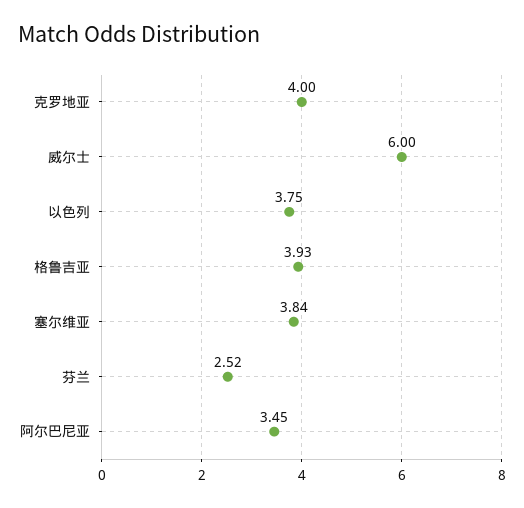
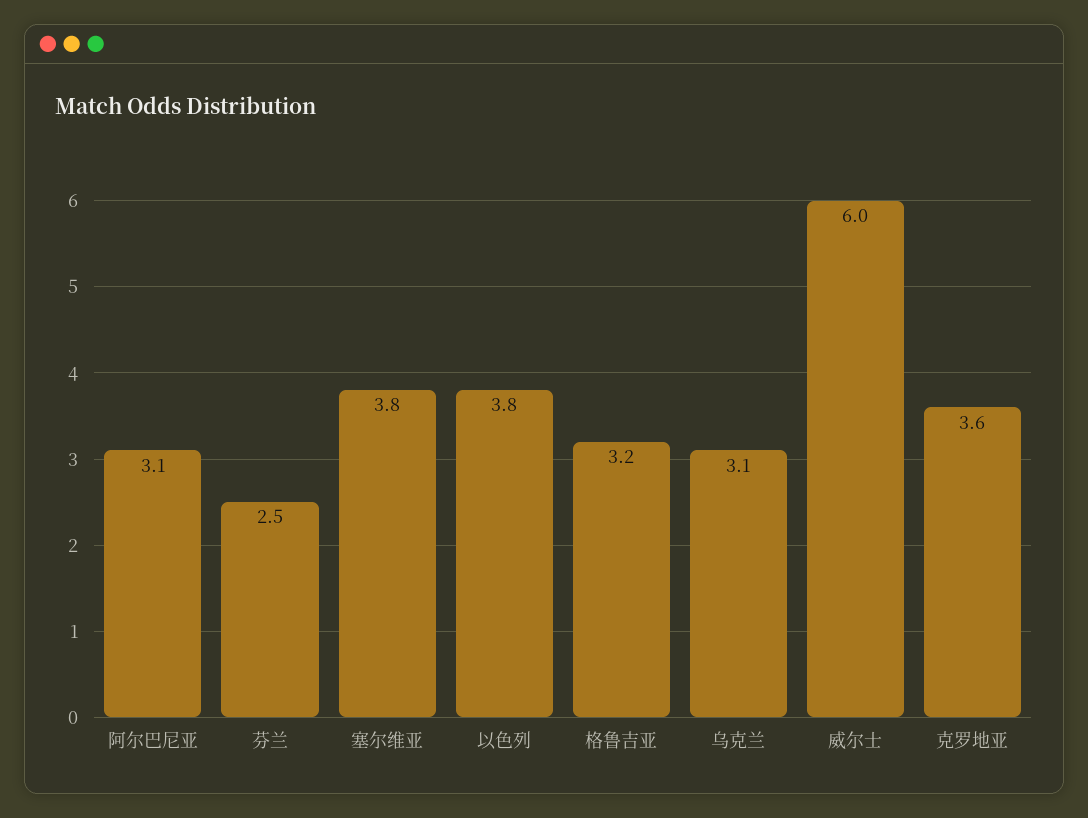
  {
-   "克罗地亚": 4,
+   "克罗地亚": 3.6,
    "威尔士": 6,
    "以色列": 3.75,
-   "格鲁吉亚": 3.93,
+   "格鲁吉亚": 3.2,
    "塞尔维亚": 3.84,
    "芬兰": 2.52,
-   "阿尔巴尼亚": 3.45
+   "阿尔巴尼亚": 3.1,
+   "乌克兰": 3.1
  }

